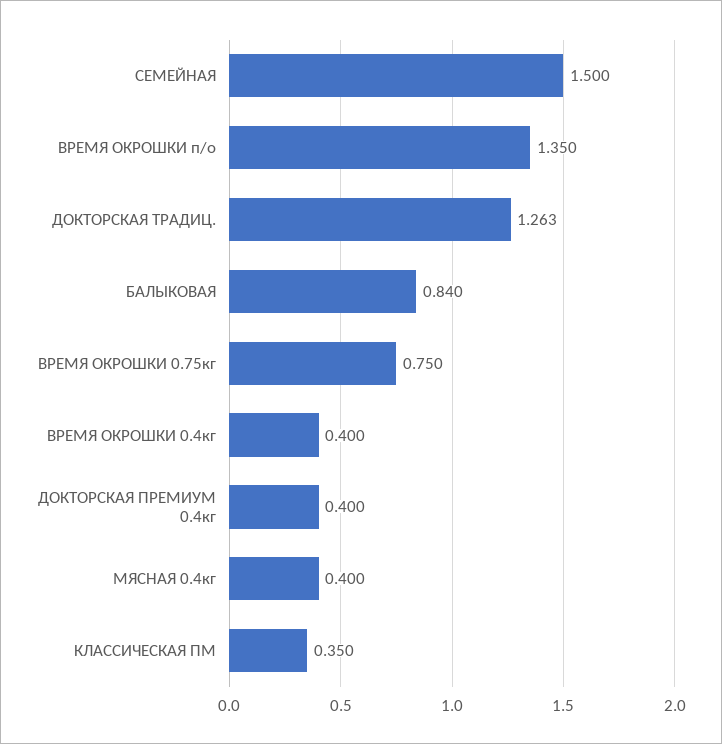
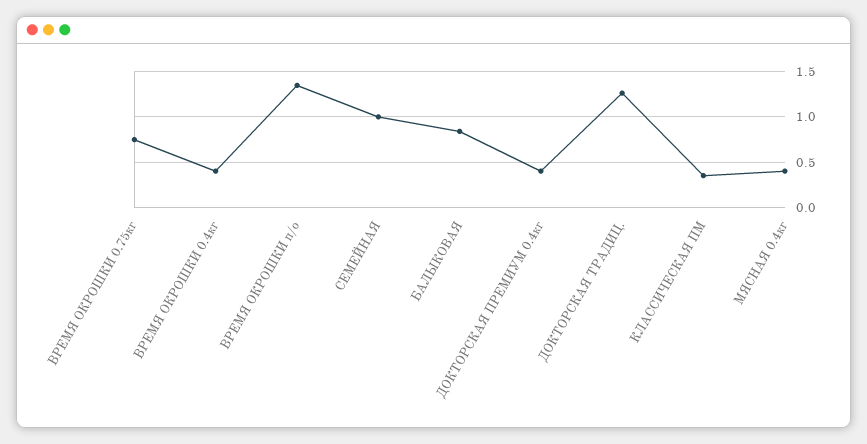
  {
-   "СЕМЕЙНАЯ": 1.5,
+   "СЕМЕЙНАЯ": 1,
    "ВРЕМЯ ОКРОШКИ п/о": 1.35,
    "ДОКТОРСКАЯ ТРАДИЦ.": 1.263,
    "БАЛЫКОВАЯ": 0.84,
    "ВРЕМЯ ОКРОШКИ 0.75кг": 0.75,
    "ВРЕМЯ ОКРОШКИ 0.4кг": 0.4,
    "ДОКТОРСКАЯ ПРЕМИУМ 0.4кг": 0.4,
    "МЯСНАЯ 0.4кг": 0.4,
    "КЛАССИЧЕСКАЯ ПМ": 0.35
  }

